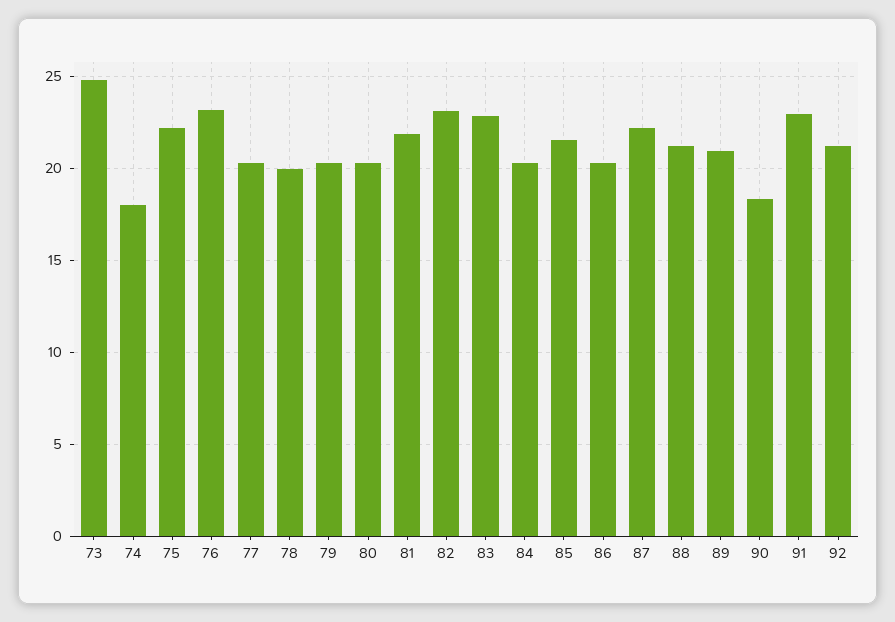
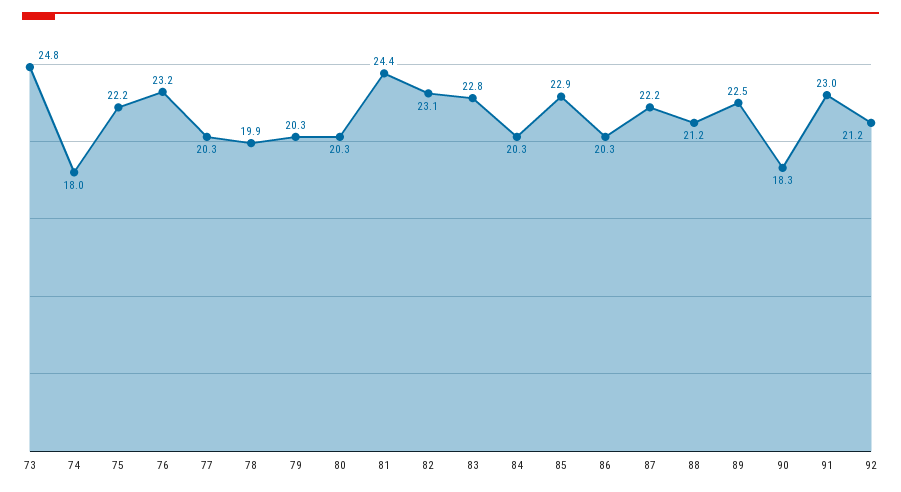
  {
    "73": 24.8,
    "74": 18,
    "75": 22.2,
    "76": 23.2,
    "77": 20.3,
    "78": 19.9,
    "79": 20.3,
    "80": 20.3,
-   "81": 22,
+   "81": 24.4,
    "82": 23.1,
    "83": 22.8,
    "84": 20.3,
-   "85": 21.5,
+   "85": 22.9,
    "86": 20.3,
    "87": 22.2,
    "88": 21.2,
-   "89": 21,
+   "89": 22.5,
    "90": 18.3,
    "91": 23,
    "92": 21.2
  }

